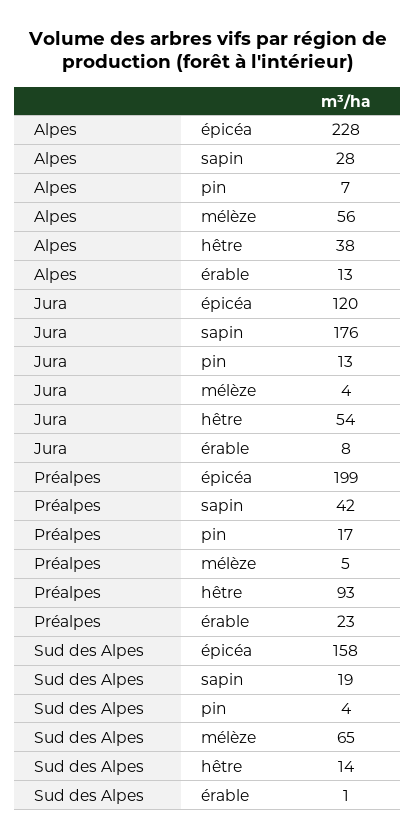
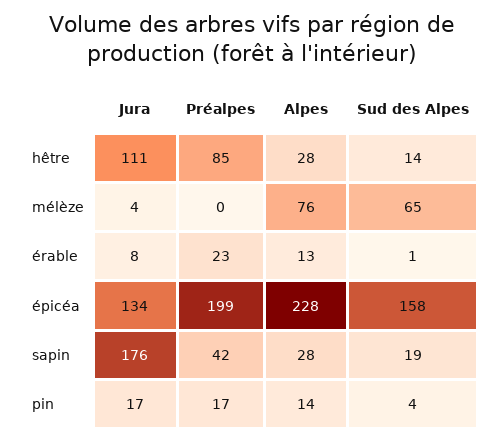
  {
    "Alpes": {
      "épicéa": 228,
      "sapin": 28,
-     "pin": 7,
+     "pin": 14,
-     "mélèze": 56,
+     "mélèze": 76,
-     "hêtre": 38,
+     "hêtre": 28,
      "érable": 13
    },
    "Jura": {
-     "épicéa": 120,
+     "épicéa": 134,
      "sapin": 176,
-     "pin": 13,
+     "pin": 17,
      "mélèze": 4,
-     "hêtre": 54,
+     "hêtre": 111,
      "érable": 8
    },
    "Préalpes": {
      "épicéa": 199,
      "sapin": 42,
      "pin": 17,
-     "mélèze": 5,
+     "mélèze": 0,
-     "hêtre": 93,
+     "hêtre": 85,
      "érable": 23
    },
    "Sud des Alpes": {
      "épicéa": 158,
      "sapin": 19,
      "pin": 4,
      "mélèze": 65,
      "hêtre": 14,
      "érable": 1
    }
  }

